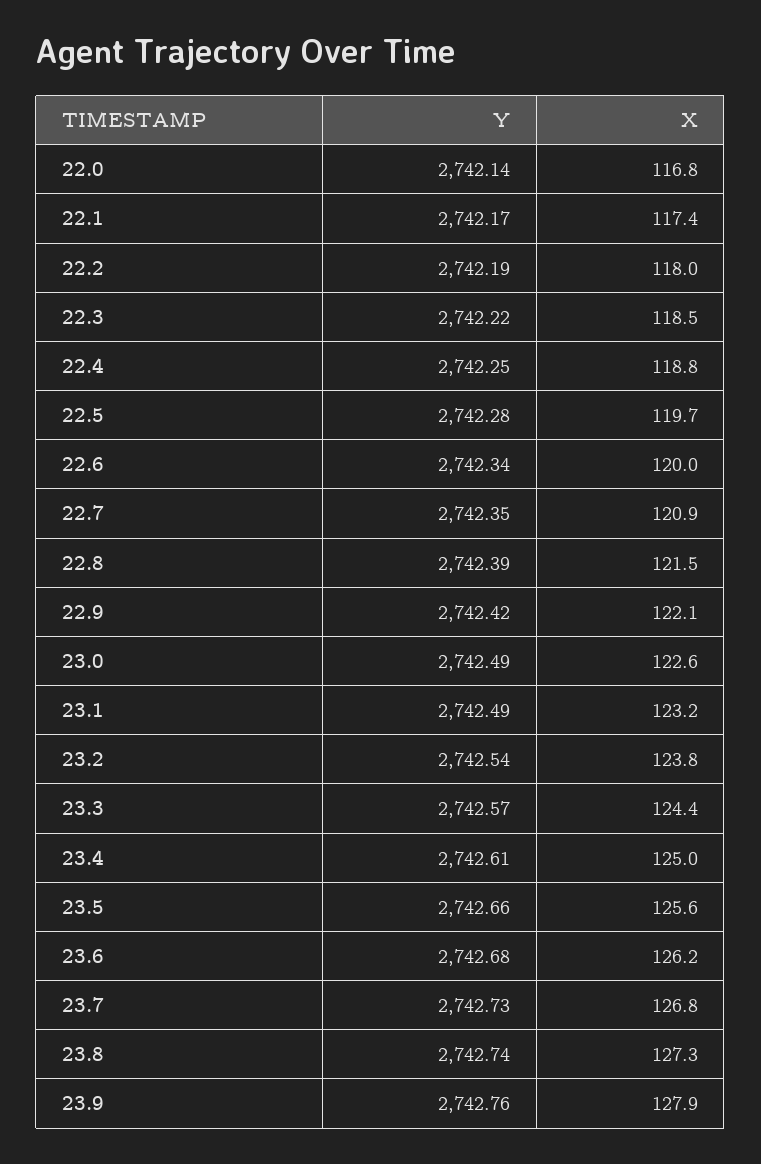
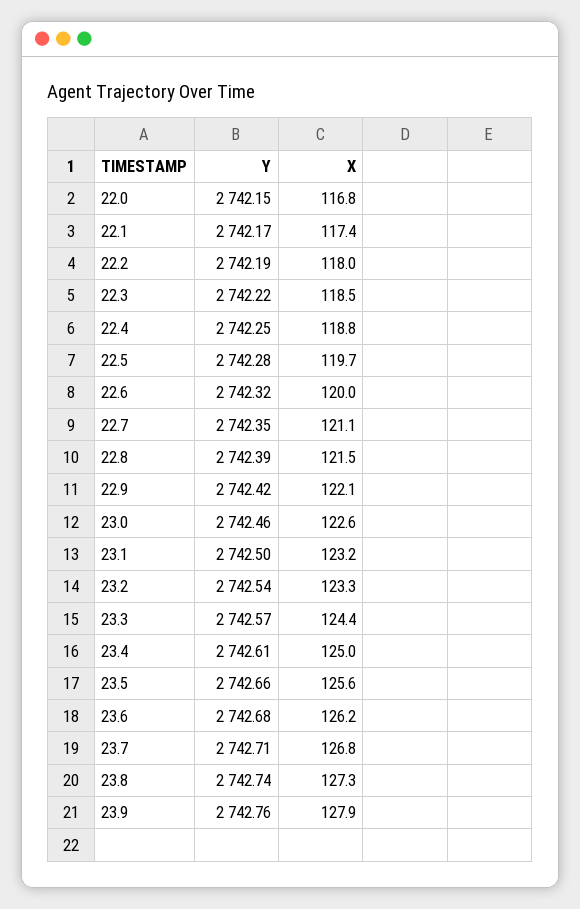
  {
    "Y": {
-     "22.0": 2742.14,
+     "22.0": 2742.15,
      "22.1": 2742.17,
      "22.2": 2742.19,
      "22.3": 2742.22,
      "22.4": 2742.25,
      "22.5": 2742.28,
-     "22.6": 2742.34,
+     "22.6": 2742.32,
      "22.7": 2742.35,
      "22.8": 2742.39,
      "22.9": 2742.42,
-     "23.0": 2742.49,
+     "23.0": 2742.46,
-     "23.1": 2742.49,
+     "23.1": 2742.5,
      "23.2": 2742.54,
      "23.3": 2742.57,
      "23.4": 2742.61,
      "23.5": 2742.66,
      "23.6": 2742.68,
-     "23.7": 2742.73,
+     "23.7": 2742.71,
      "23.8": 2742.74,
      "23.9": 2742.76
    },
    "X": {
      "22.0": 116.8,
      "22.1": 117.4,
      "22.2": 118,
      "22.3": 118.5,
      "22.4": 118.8,
      "22.5": 119.7,
      "22.6": 120,
-     "22.7": 120.9,
+     "22.7": 121.1,
      "22.8": 121.5,
      "22.9": 122.1,
      "23.0": 122.6,
      "23.1": 123.2,
-     "23.2": 123.8,
+     "23.2": 123.3,
      "23.3": 124.4,
      "23.4": 125,
      "23.5": 125.6,
      "23.6": 126.2,
      "23.7": 126.8,
      "23.8": 127.3,
      "23.9": 127.9
    }
  }

